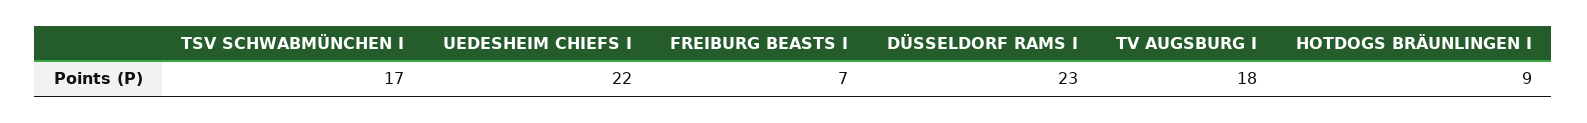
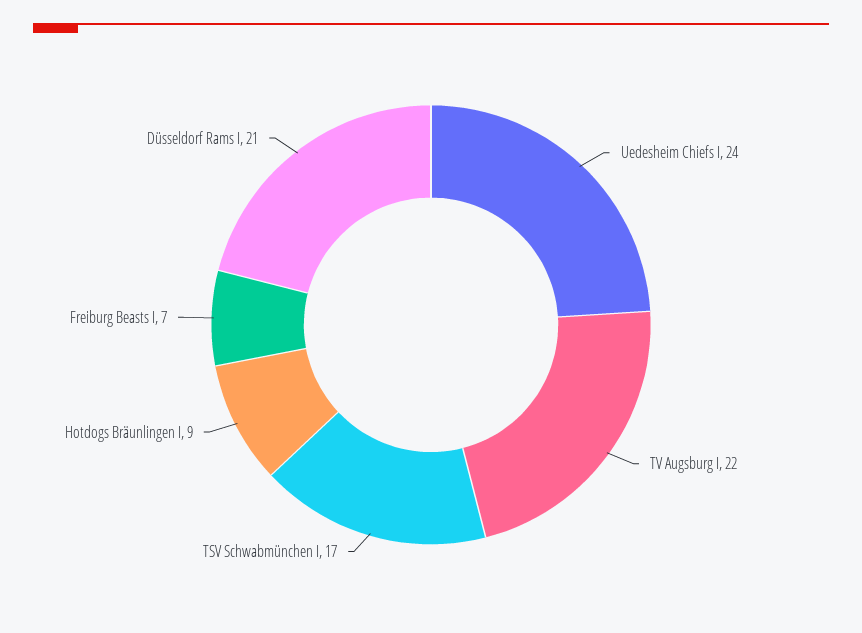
  {
    "TSV SCHWABMÜNCHEN I": 17,
-   "UEDESHEIM CHIEFS I": 22,
+   "UEDESHEIM CHIEFS I": 24,
    "FREIBURG BEASTS I": 7,
-   "DÜSSELDORF RAMS I": 23,
+   "DÜSSELDORF RAMS I": 21,
-   "TV AUGSBURG I": 18,
+   "TV AUGSBURG I": 22,
    "HOTDOGS BRÄUNLINGEN I": 9
  }

